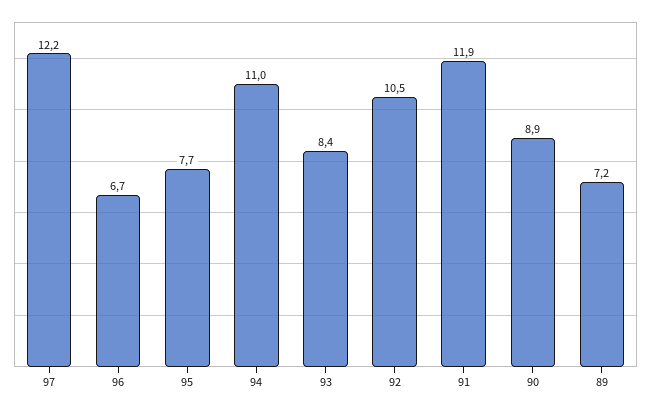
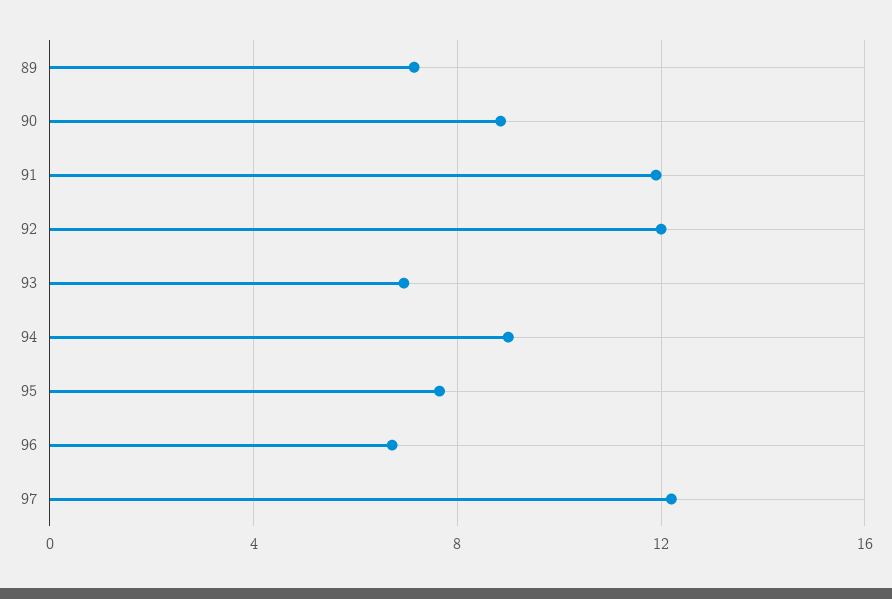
  {
    "97": 12.2,
    "96": 6.7,
    "95": 7.7,
-   "94": 11,
+   "94": 9,
-   "93": 8.4,
+   "93": 7,
-   "92": 10.5,
+   "92": 12,
    "91": 11.9,
    "90": 8.9,
    "89": 7.2
  }

